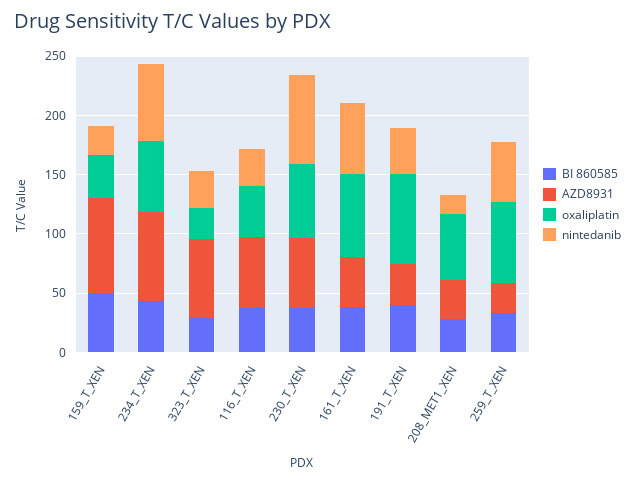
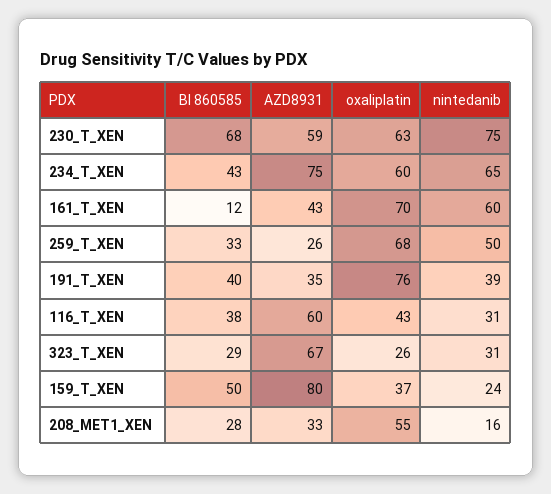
  {
    "BI 860585": {
      "159_T_XEN": 50,
      "234_T_XEN": 43,
      "323_T_XEN": 29,
      "116_T_XEN": 38,
-     "230_T_XEN": 40,
+     "230_T_XEN": 68,
-     "161_T_XEN": 40,
+     "161_T_XEN": 12,
      "191_T_XEN": 40,
      "208_MET1_XEN": 28,
      "259_T_XEN": 33
    },
    "AZD8931": {
      "159_T_XEN": 80,
      "234_T_XEN": 75,
      "323_T_XEN": 67,
      "116_T_XEN": 60,
      "230_T_XEN": 59,
      "161_T_XEN": 43,
      "191_T_XEN": 35,
      "208_MET1_XEN": 33,
      "259_T_XEN": 26
    },
    "oxaliplatin": {
      "159_T_XEN": 37,
      "234_T_XEN": 60,
      "323_T_XEN": 26,
      "116_T_XEN": 43,
      "230_T_XEN": 63,
      "161_T_XEN": 70,
      "191_T_XEN": 76,
      "208_MET1_XEN": 55,
      "259_T_XEN": 68
    },
    "nintedanib": {
      "159_T_XEN": 24,
      "234_T_XEN": 65,
      "323_T_XEN": 31,
      "116_T_XEN": 31,
      "230_T_XEN": 75,
      "161_T_XEN": 60,
      "191_T_XEN": 39,
      "208_MET1_XEN": 16,
      "259_T_XEN": 50
    }
  }

